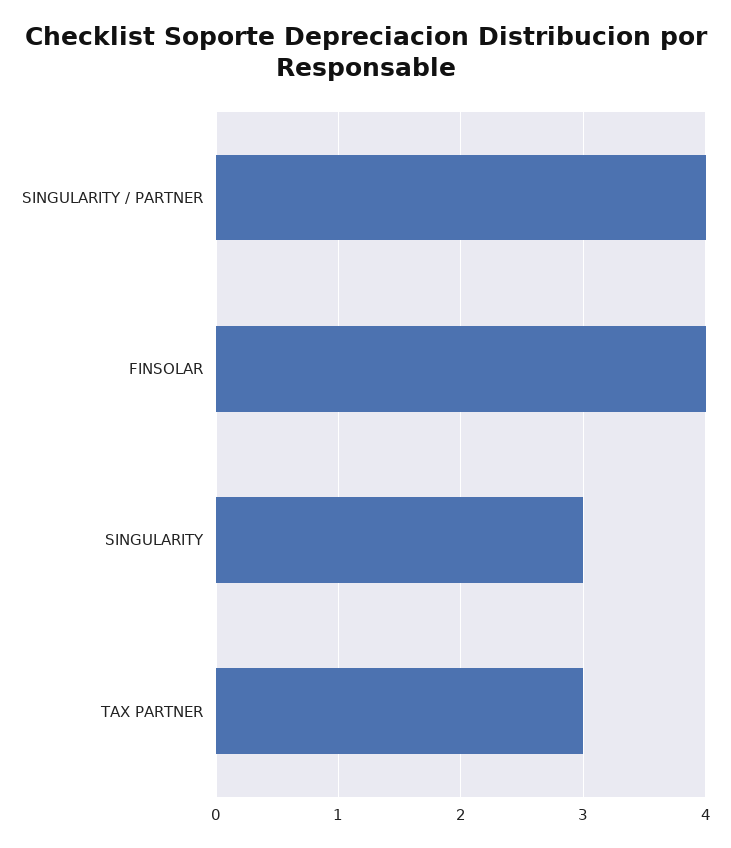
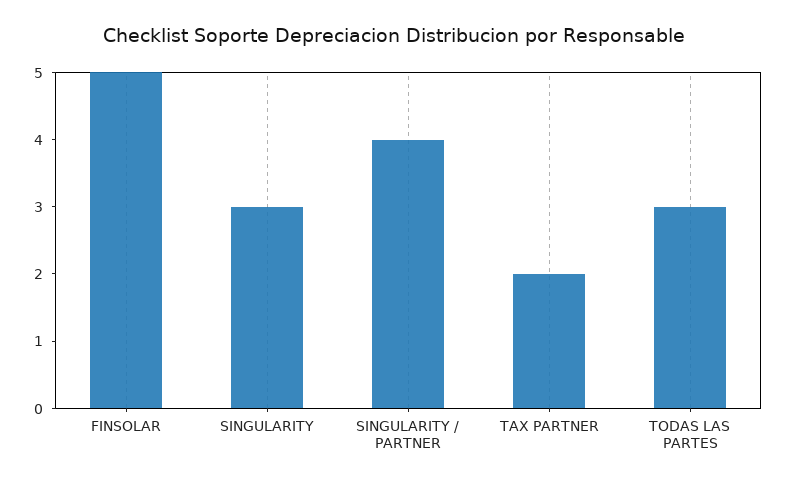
  {
    "SINGULARITY / PARTNER": 4,
-   "FINSOLAR": 4,
+   "FINSOLAR": 5,
    "SINGULARITY": 3,
-   "TAX PARTNER": 3
+   "TAX PARTNER": 2,
+   "TODAS LAS PARTES": 3
  }

